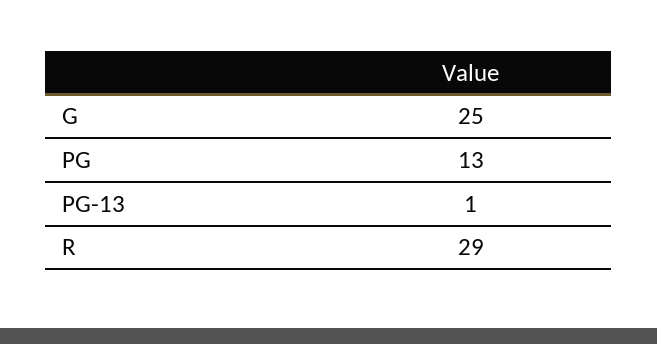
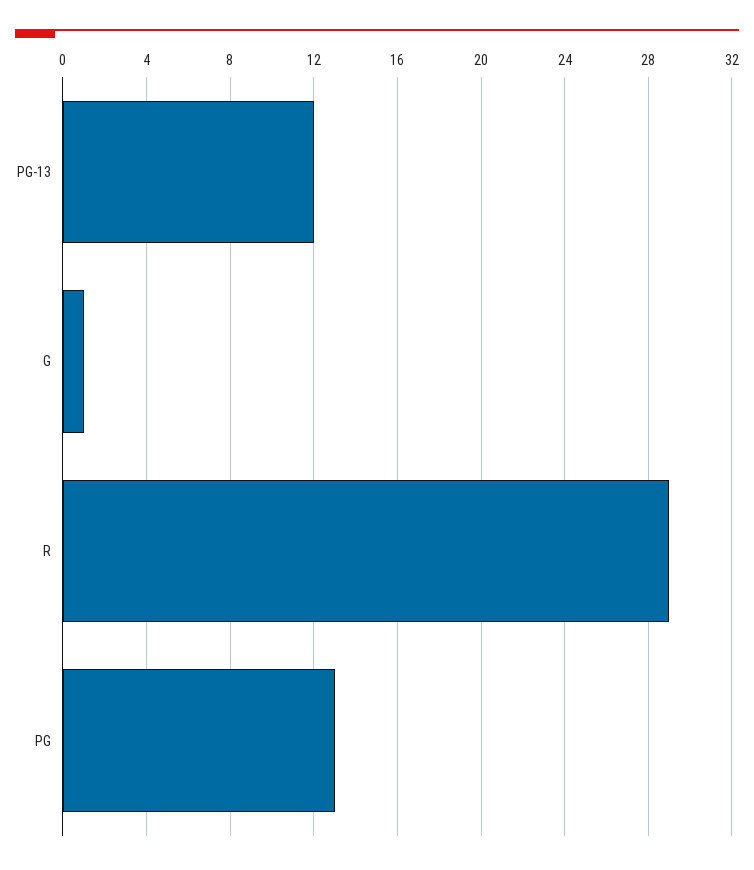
  {
-   "G": 25,
+   "G": 1,
    "PG": 13,
-   "PG-13": 1,
+   "PG-13": 12,
    "R": 29
  }

